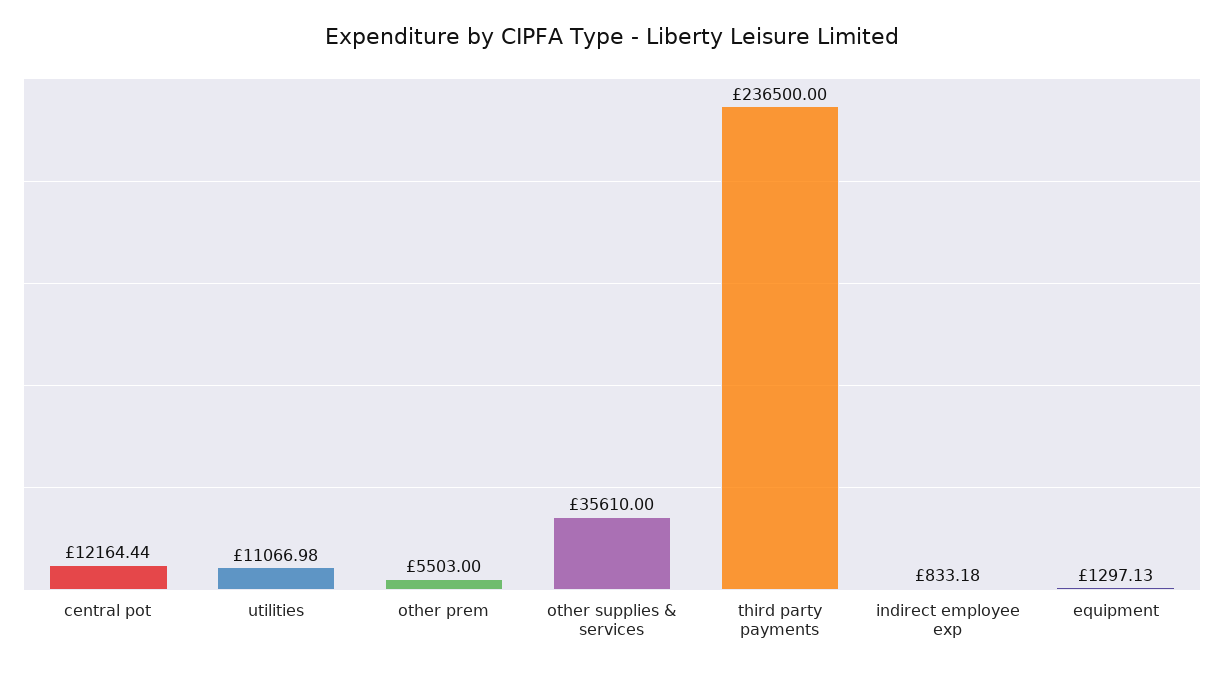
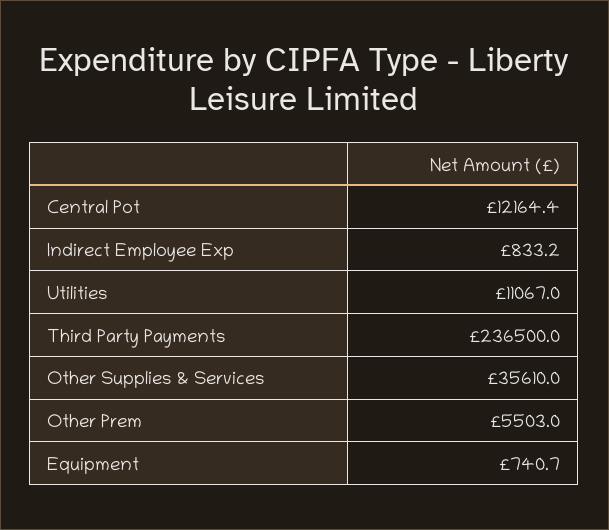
  {
    "central pot": 12164.44,
    "utilities": 11066.98,
    "other prem": 5503,
    "other supplies & services": 35610,
    "third party payments": 236500,
    "indirect employee exp": 833.18,
-   "equipment": 1297.13
+   "equipment": 740.7
  }

